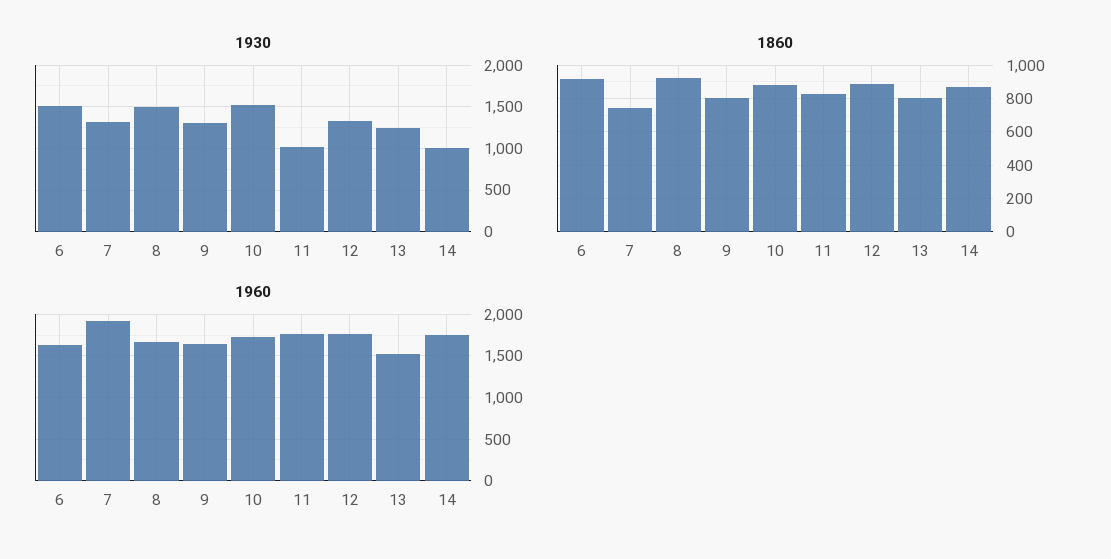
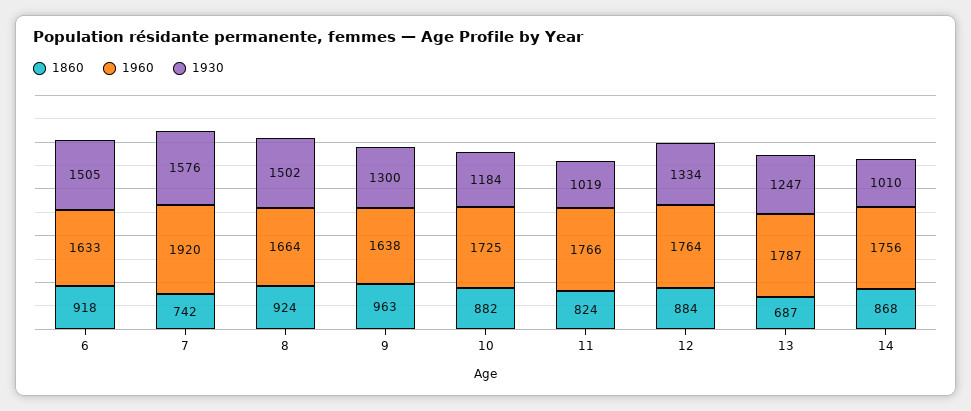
  {
    "1930": {
      "6": 1505,
-     "7": 1300,
+     "7": 1576,
      "8": 1502,
      "9": 1300,
-     "10": 1500,
+     "10": 1184,
      "11": 1019,
      "12": 1334,
      "13": 1247,
      "14": 1010
    },
    "1860": {
      "6": 918,
      "7": 742,
      "8": 924,
-     "9": 800,
+     "9": 963,
      "10": 882,
      "11": 824,
      "12": 884,
-     "13": 800,
+     "13": 687,
      "14": 868
    },
    "1960": {
      "6": 1633,
      "7": 1920,
      "8": 1664,
      "9": 1638,
      "10": 1725,
      "11": 1766,
      "12": 1764,
-     "13": 1500,
+     "13": 1787,
      "14": 1756
    }
  }

